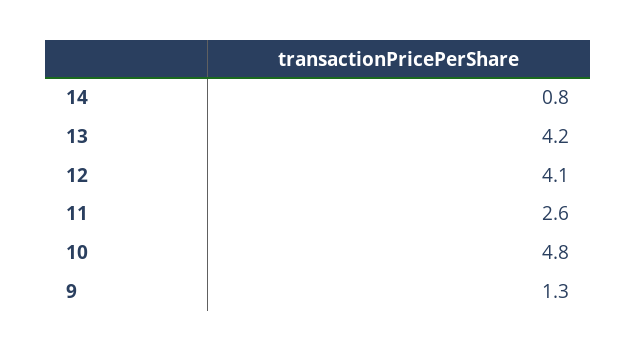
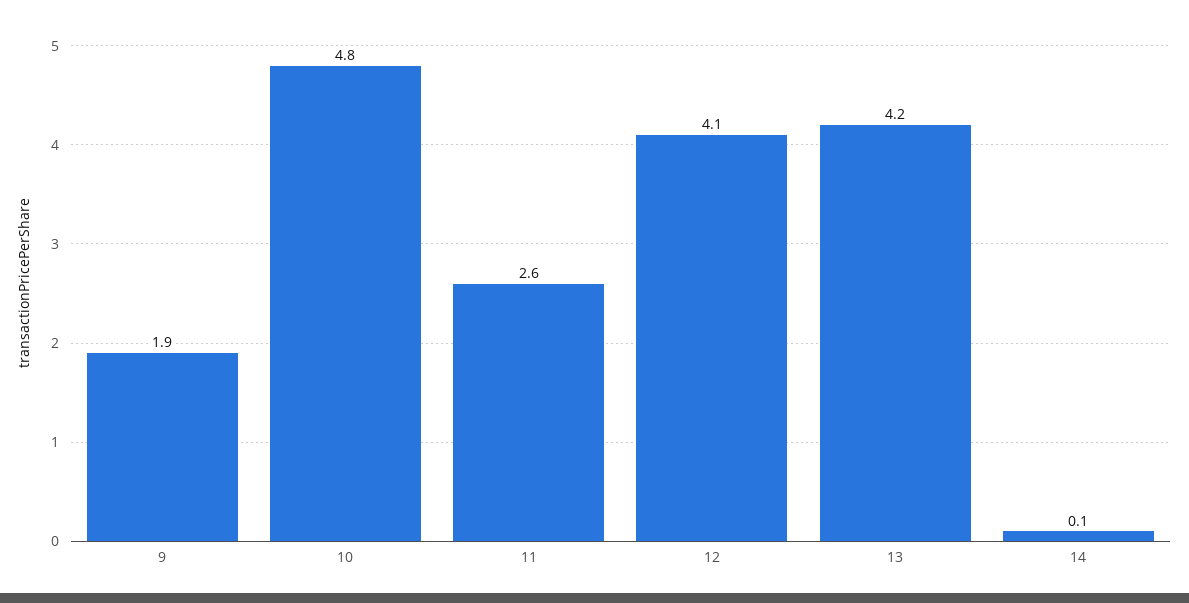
  {
-   "14": 0.8,
+   "14": 0.1,
    "13": 4.2,
    "12": 4.1,
    "11": 2.6,
    "10": 4.8,
-   "9": 1.3
+   "9": 1.9
  }

